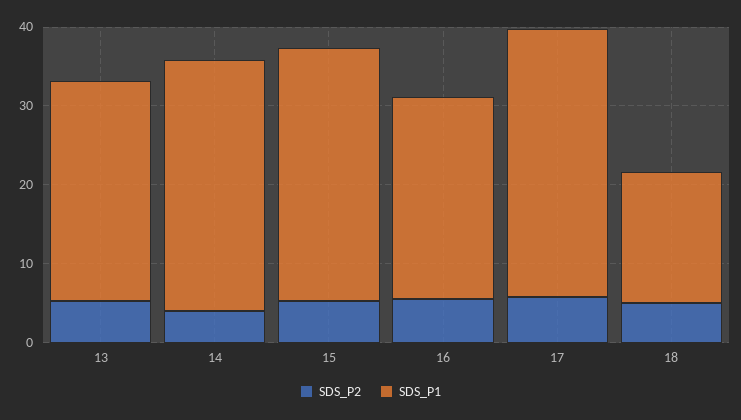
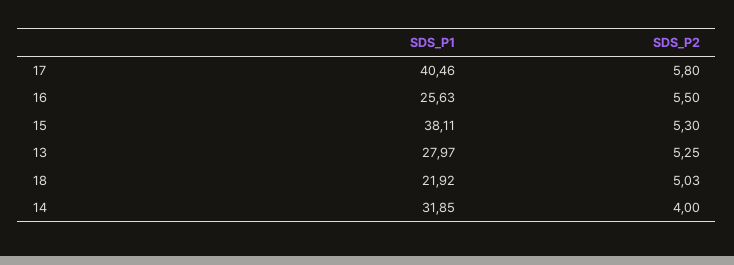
  {
    "SDS_P2": {
      "13": 5.25,
      "14": 4,
      "15": 5.3,
      "16": 5.5,
      "17": 5.8,
      "18": 5.03
    },
    "SDS_P1": {
      "13": 27.97,
      "14": 31.85,
-     "15": 32,
+     "15": 38.11,
      "16": 25.63,
-     "17": 34,
+     "17": 40.46,
-     "18": 16
+     "18": 21.92
    }
  }

